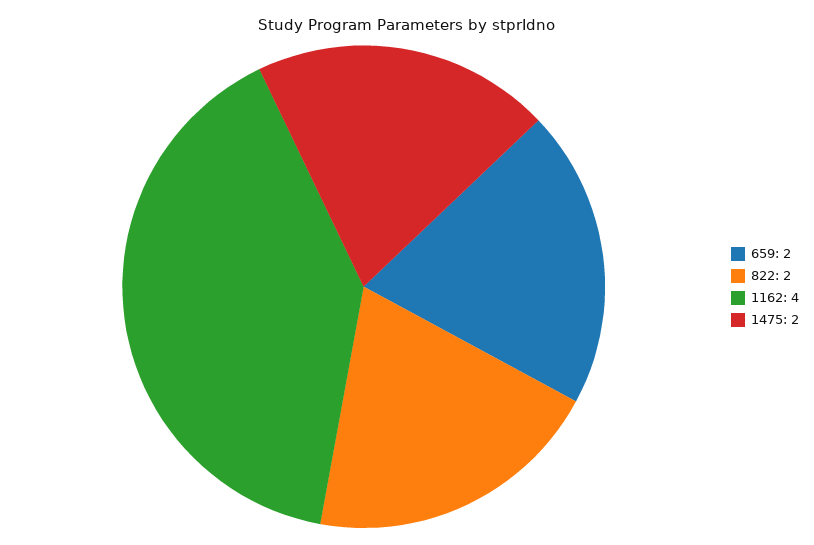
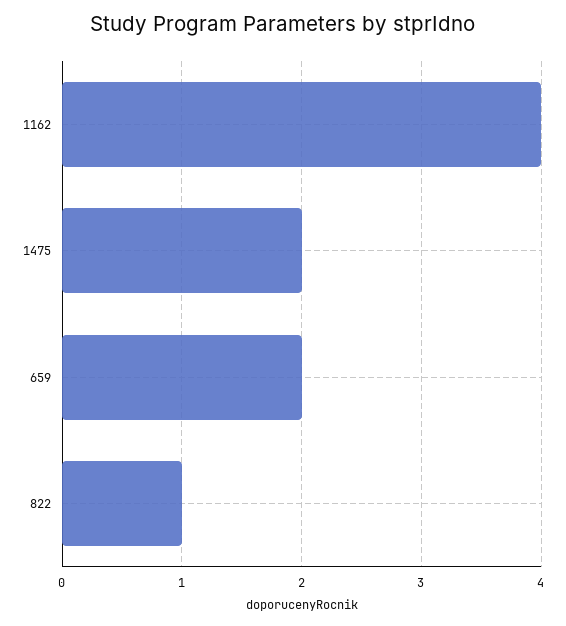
  {
    "659": 2,
-   "822": 2,
+   "822": 1,
    "1162": 4,
    "1475": 2
  }

